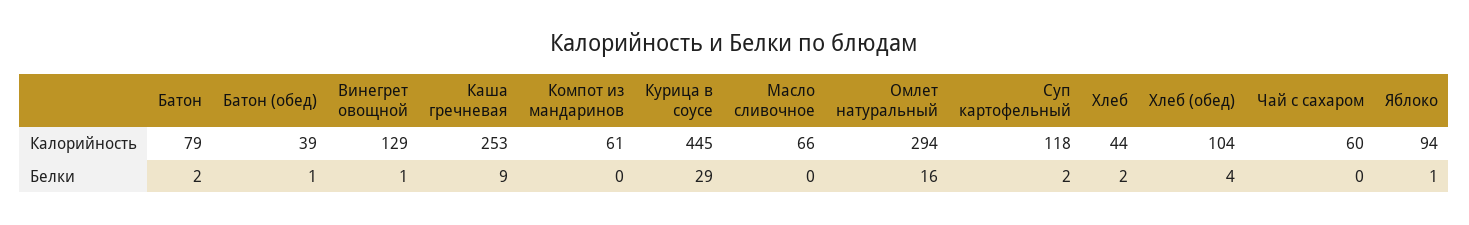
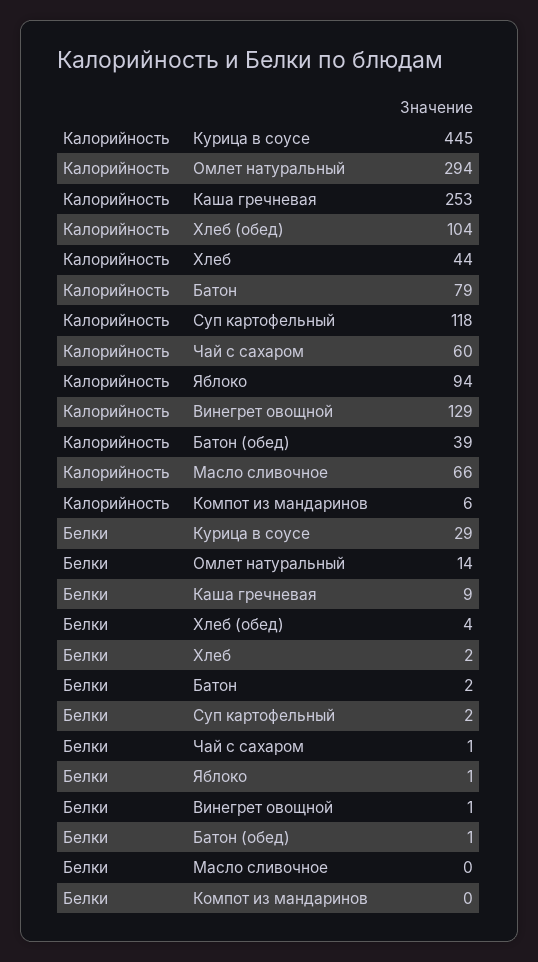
  {
    "Батон": {
      "Калорийность": 79,
      "Белки": 2
    },
    "Батон (обед)": {
      "Калорийность": 39,
      "Белки": 1
    },
    "Винегрет овощной": {
      "Калорийность": 129,
      "Белки": 1
    },
    "Каша гречневая": {
      "Калорийность": 253,
      "Белки": 9
    },
    "Компот из мандаринов": {
-     "Калорийность": 61,
+     "Калорийность": 6,
      "Белки": 0
    },
    "Курица в соусе": {
      "Калорийность": 445,
      "Белки": 29
    },
    "Масло сливочное": {
      "Калорийность": 66,
      "Белки": 0
    },
    "Омлет натуральный": {
      "Калорийность": 294,
-     "Белки": 16
+     "Белки": 14
    },
    "Суп картофельный": {
      "Калорийность": 118,
      "Белки": 2
    },
    "Хлеб": {
      "Калорийность": 44,
      "Белки": 2
    },
    "Хлеб (обед)": {
      "Калорийность": 104,
      "Белки": 4
    },
    "Чай с сахаром": {
      "Калорийность": 60,
-     "Белки": 0
+     "Белки": 1
    },
    "Яблоко": {
      "Калорийность": 94,
      "Белки": 1
    }
  }

